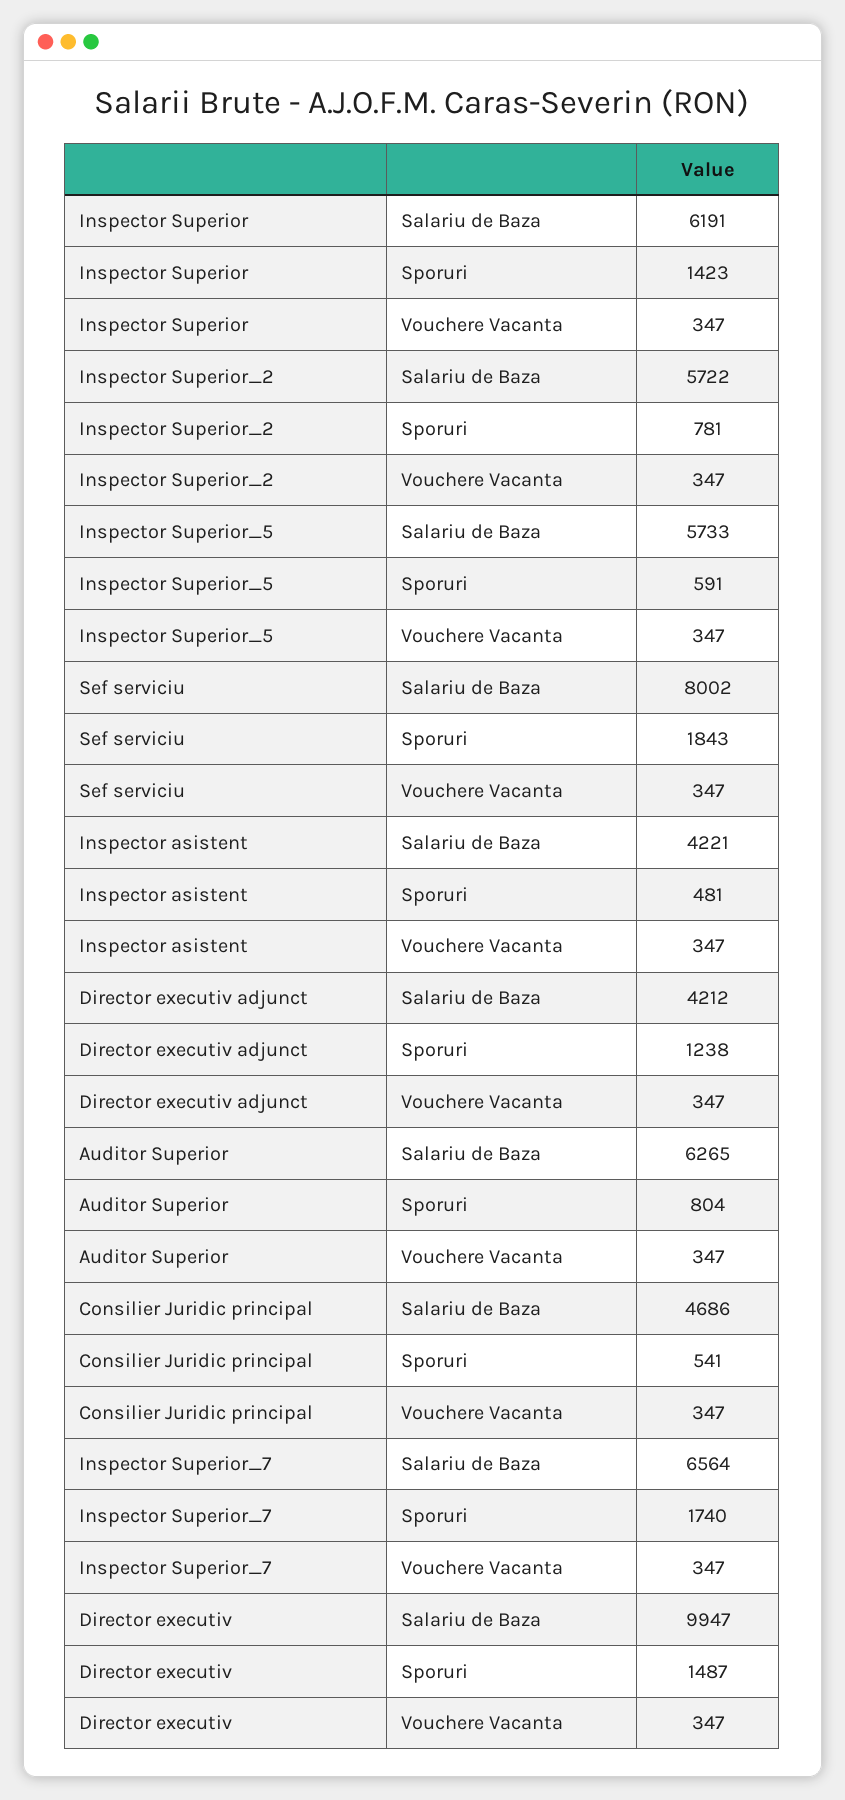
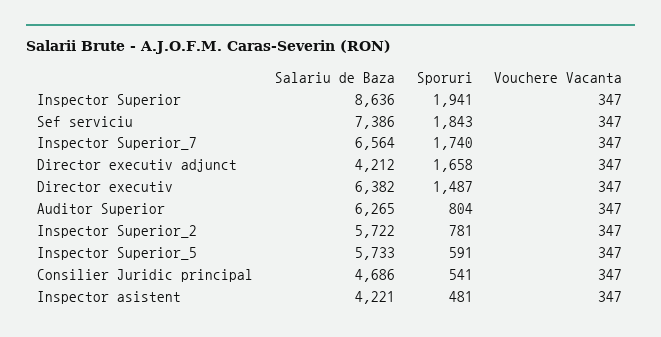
  {
    "Inspector Superior": {
-     "Salariu de Baza": 6191,
+     "Salariu de Baza": 8636,
-     "Sporuri": 1423,
+     "Sporuri": 1941,
      "Vouchere Vacanta": 347
    },
    "Inspector Superior_2": {
      "Salariu de Baza": 5722,
      "Sporuri": 781,
      "Vouchere Vacanta": 347
    },
    "Inspector Superior_5": {
      "Salariu de Baza": 5733,
      "Sporuri": 591,
      "Vouchere Vacanta": 347
    },
    "Sef serviciu": {
-     "Salariu de Baza": 8002,
+     "Salariu de Baza": 7386,
      "Sporuri": 1843,
      "Vouchere Vacanta": 347
    },
    "Inspector asistent": {
      "Salariu de Baza": 4221,
      "Sporuri": 481,
      "Vouchere Vacanta": 347
    },
    "Director executiv adjunct": {
      "Salariu de Baza": 4212,
-     "Sporuri": 1238,
+     "Sporuri": 1658,
      "Vouchere Vacanta": 347
    },
    "Auditor Superior": {
      "Salariu de Baza": 6265,
      "Sporuri": 804,
      "Vouchere Vacanta": 347
    },
    "Consilier Juridic principal": {
      "Salariu de Baza": 4686,
      "Sporuri": 541,
      "Vouchere Vacanta": 347
    },
    "Inspector Superior_7": {
      "Salariu de Baza": 6564,
      "Sporuri": 1740,
      "Vouchere Vacanta": 347
    },
    "Director executiv": {
-     "Salariu de Baza": 9947,
+     "Salariu de Baza": 6382,
      "Sporuri": 1487,
      "Vouchere Vacanta": 347
    }
  }

